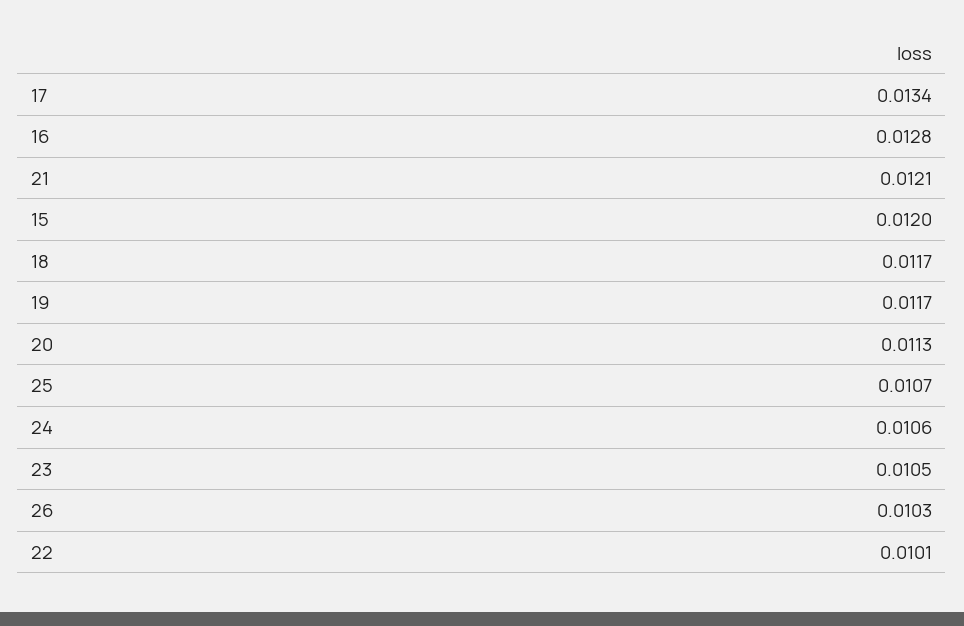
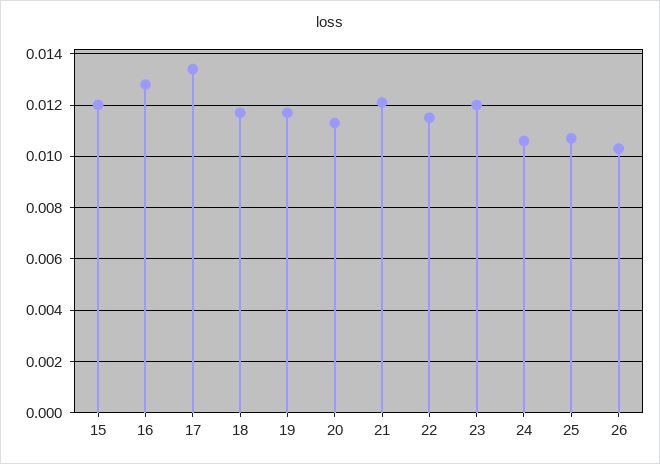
  {
    "17": 0.0134,
    "16": 0.0128,
    "21": 0.0121,
    "15": 0.012,
    "18": 0.0117,
    "19": 0.0117,
    "20": 0.0113,
    "25": 0.0107,
    "24": 0.0106,
-   "23": 0.0105,
+   "23": 0.012,
    "26": 0.0103,
-   "22": 0.0101
+   "22": 0.0115
  }

